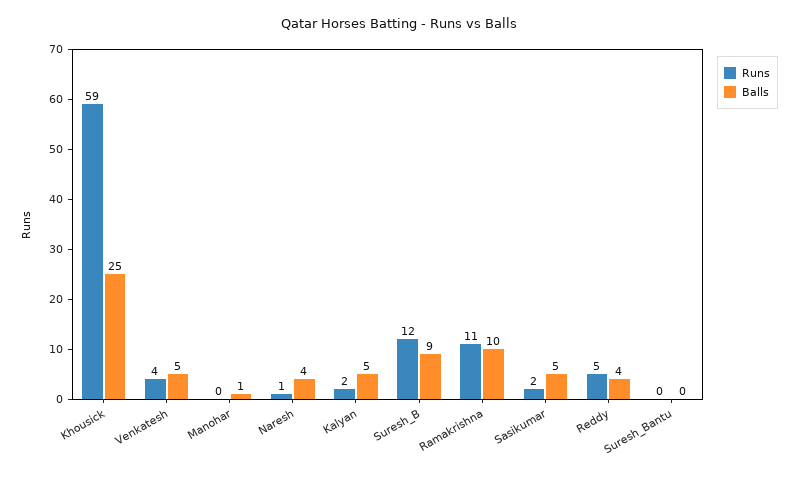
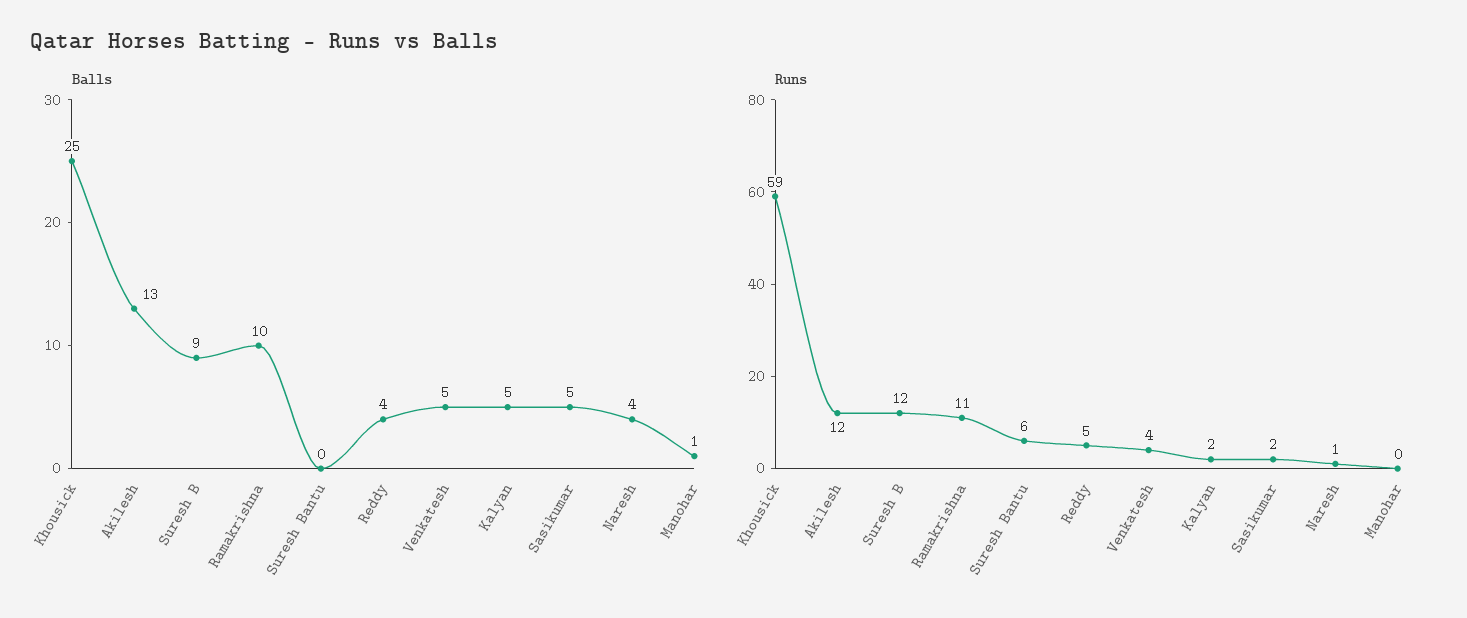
  {
    "Runs": {
      "Khousick": 59,
      "Venkatesh": 4,
      "Manohar": 0,
      "Naresh": 1,
      "Kalyan": 2,
      "Suresh_B": 12,
      "Ramakrishna": 11,
      "Sasikumar": 2,
      "Reddy": 5,
-     "Suresh_Bantu": 0
+     "Suresh_Bantu": 6,
+     "Akilesh": 12
    },
    "Balls": {
      "Khousick": 25,
      "Venkatesh": 5,
      "Manohar": 1,
      "Naresh": 4,
      "Kalyan": 5,
      "Suresh_B": 9,
      "Ramakrishna": 10,
      "Sasikumar": 5,
      "Reddy": 4,
-     "Suresh_Bantu": 0
+     "Suresh_Bantu": 0,
+     "Akilesh": 13
    }
  }

